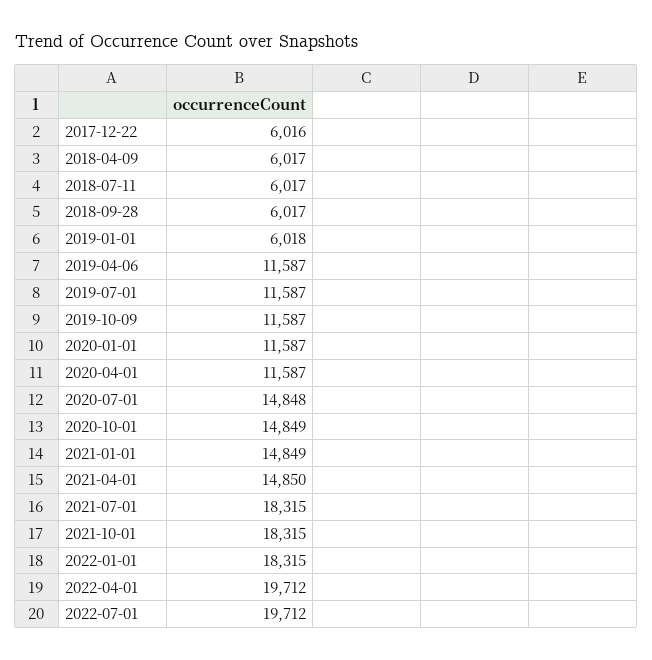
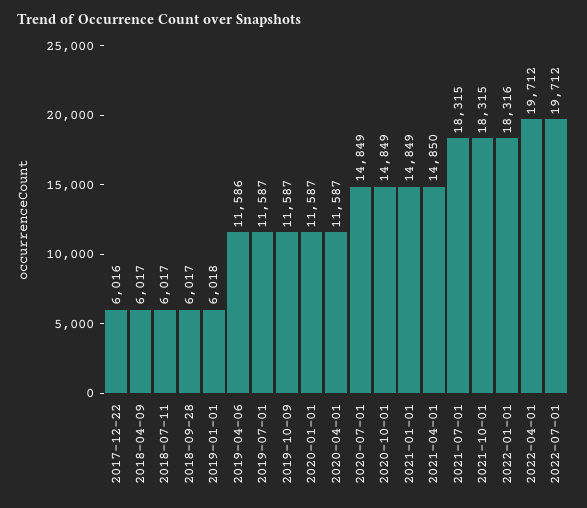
  {
    "2017-12-22": 6016,
    "2018-04-09": 6017,
    "2018-07-11": 6017,
    "2018-09-28": 6017,
    "2019-01-01": 6018,
-   "2019-04-06": 11587,
+   "2019-04-06": 11586,
    "2019-07-01": 11587,
    "2019-10-09": 11587,
    "2020-01-01": 11587,
    "2020-04-01": 11587,
-   "2020-07-01": 14848,
+   "2020-07-01": 14849,
    "2020-10-01": 14849,
    "2021-01-01": 14849,
    "2021-04-01": 14850,
    "2021-07-01": 18315,
    "2021-10-01": 18315,
-   "2022-01-01": 18315,
+   "2022-01-01": 18316,
    "2022-04-01": 19712,
    "2022-07-01": 19712
  }

